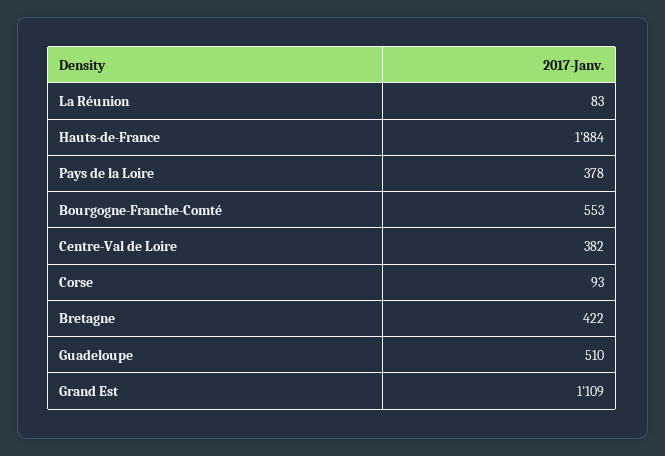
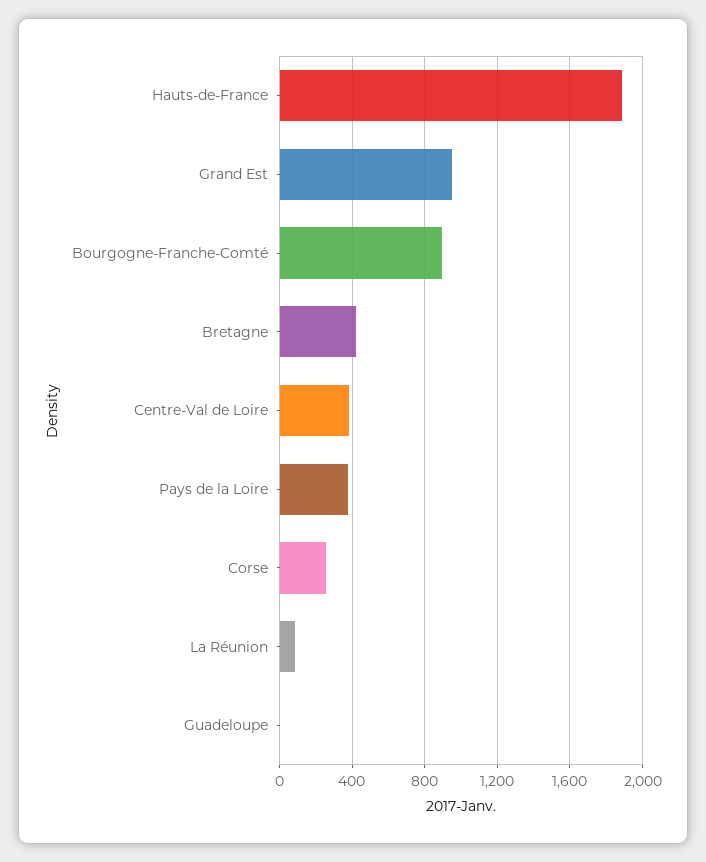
  {
    "La Réunion": 83,
    "Hauts-de-France": 1884,
    "Pays de la Loire": 378,
-   "Bourgogne-Franche-Comté": 553,
+   "Bourgogne-Franche-Comté": 900,
    "Centre-Val de Loire": 382,
-   "Corse": 93,
+   "Corse": 250,
    "Bretagne": 422,
-   "Guadeloupe": 510,
+   "Guadeloupe": 0,
-   "Grand Est": 1109
+   "Grand Est": 950
  }

